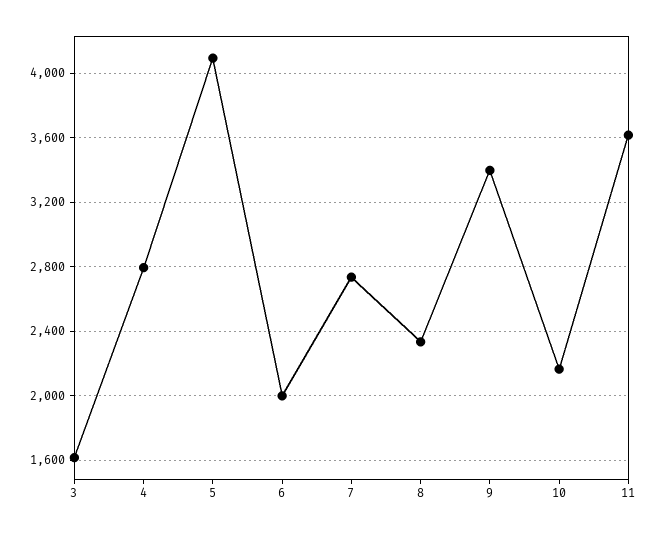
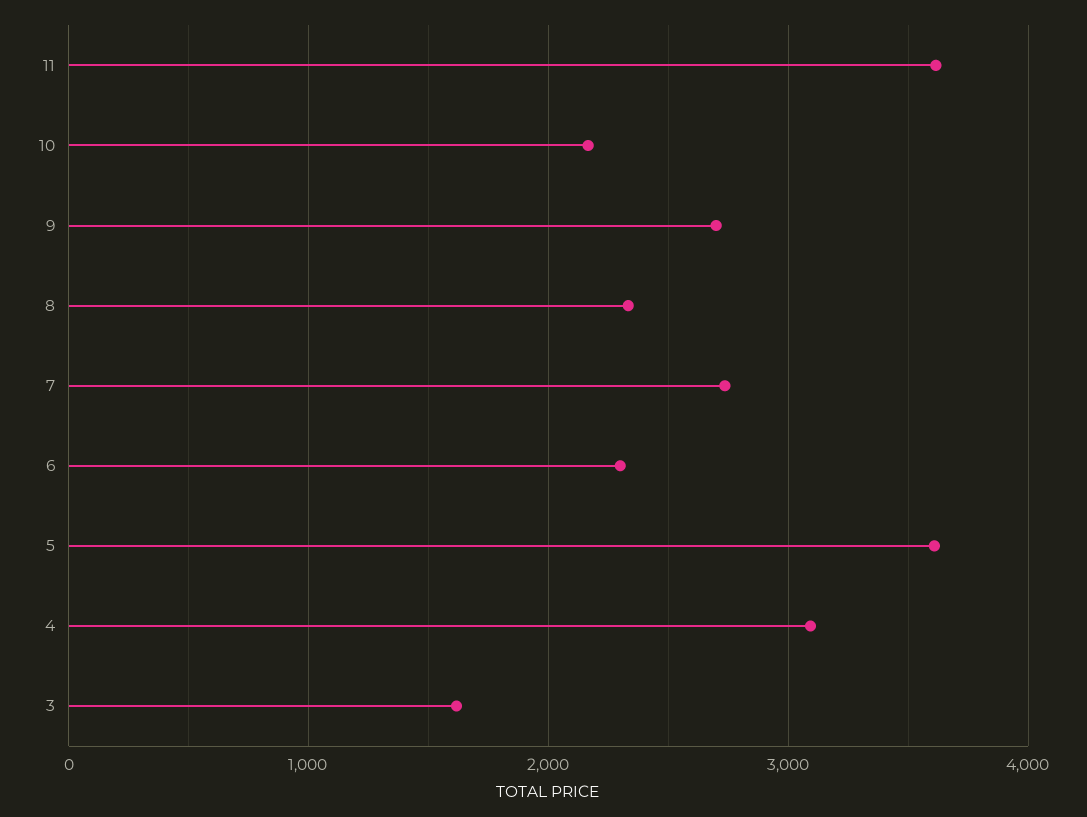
  {
    "3": 1600,
-   "4": 2800,
+   "4": 3100,
-   "5": 4100,
+   "5": 3600,
-   "6": 2000,
+   "6": 2300,
    "7": 2750,
    "8": 2350,
-   "9": 3400,
+   "9": 2700,
    "10": 2150,
    "11": 3600
  }

